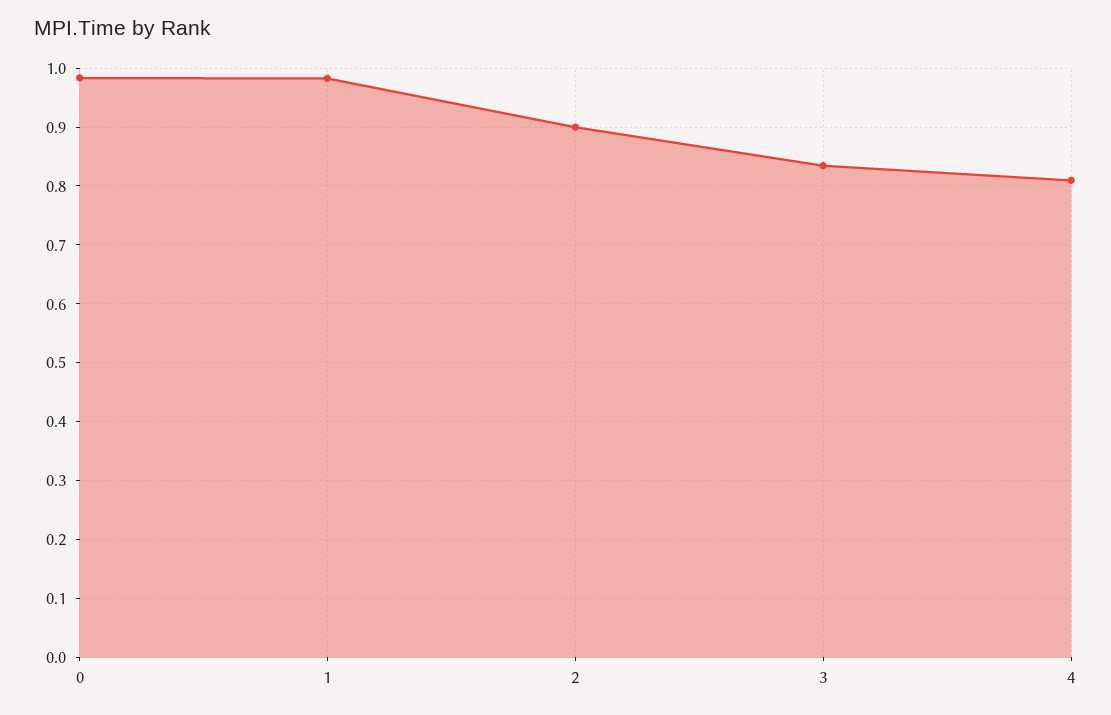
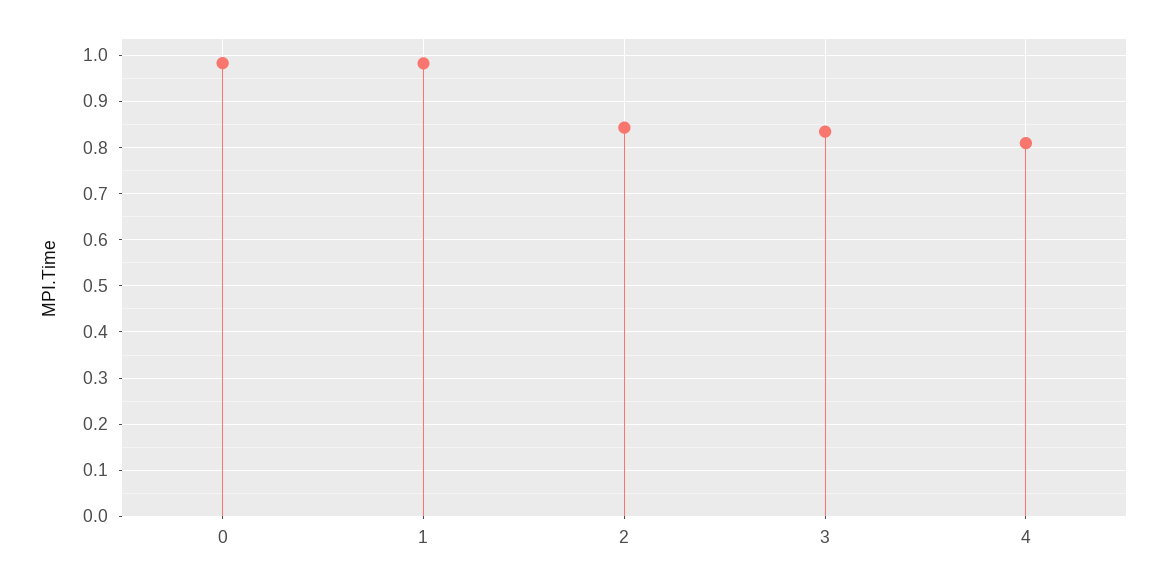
  {
    "0": 0.98,
    "1": 0.98,
-   "2": 0.9,
+   "2": 0.84,
    "3": 0.84,
    "4": 0.8
  }

